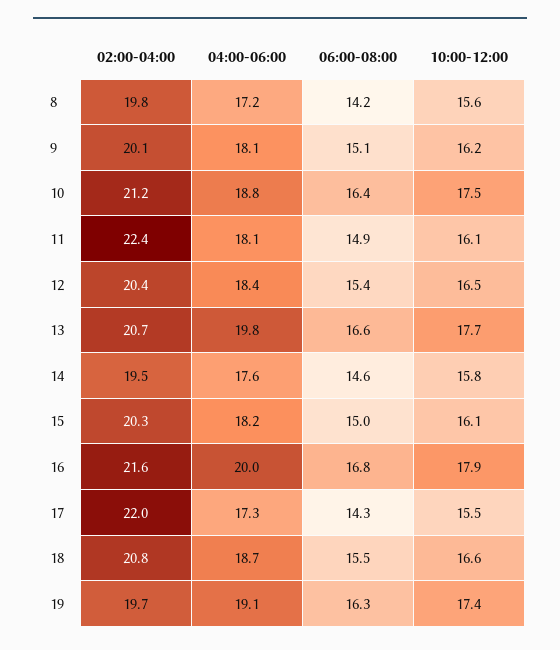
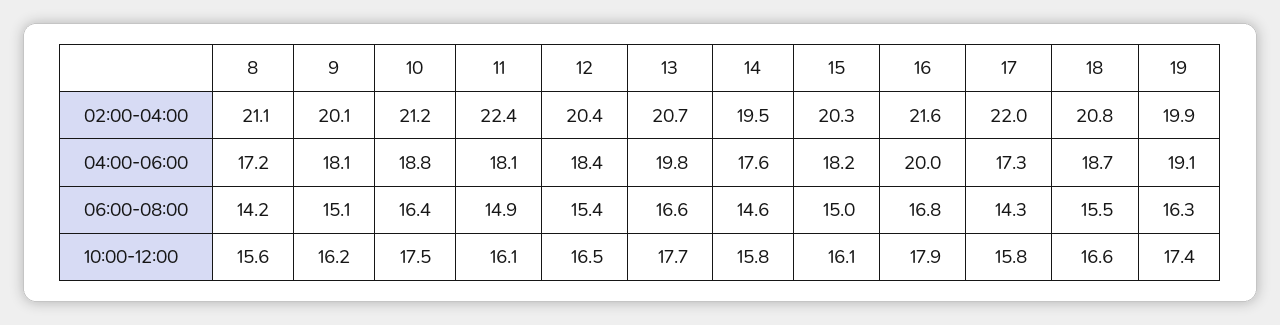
  {
    "02:00-04:00": {
-     "8": 19.8,
+     "8": 21.1,
      "9": 20.1,
      "10": 21.2,
      "11": 22.4,
      "12": 20.4,
      "13": 20.7,
      "14": 19.5,
      "15": 20.3,
      "16": 21.6,
      "17": 22,
      "18": 20.8,
-     "19": 19.7
+     "19": 19.9
    },
    "04:00-06:00": {
      "8": 17.2,
      "9": 18.1,
      "10": 18.8,
      "11": 18.1,
      "12": 18.4,
      "13": 19.8,
      "14": 17.6,
      "15": 18.2,
      "16": 20,
      "17": 17.3,
      "18": 18.7,
      "19": 19.1
    },
    "06:00-08:00": {
      "8": 14.2,
      "9": 15.1,
      "10": 16.4,
      "11": 14.9,
      "12": 15.4,
      "13": 16.6,
      "14": 14.6,
      "15": 15,
      "16": 16.8,
      "17": 14.3,
      "18": 15.5,
      "19": 16.3
    },
    "10:00-12:00": {
      "8": 15.6,
      "9": 16.2,
      "10": 17.5,
      "11": 16.1,
      "12": 16.5,
      "13": 17.7,
      "14": 15.8,
      "15": 16.1,
      "16": 17.9,
-     "17": 15.5,
+     "17": 15.8,
      "18": 16.6,
      "19": 17.4
    }
  }

